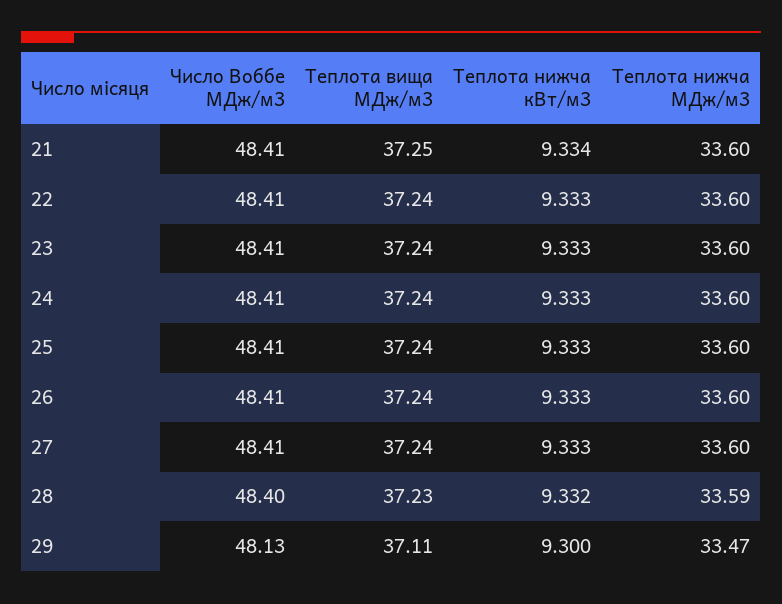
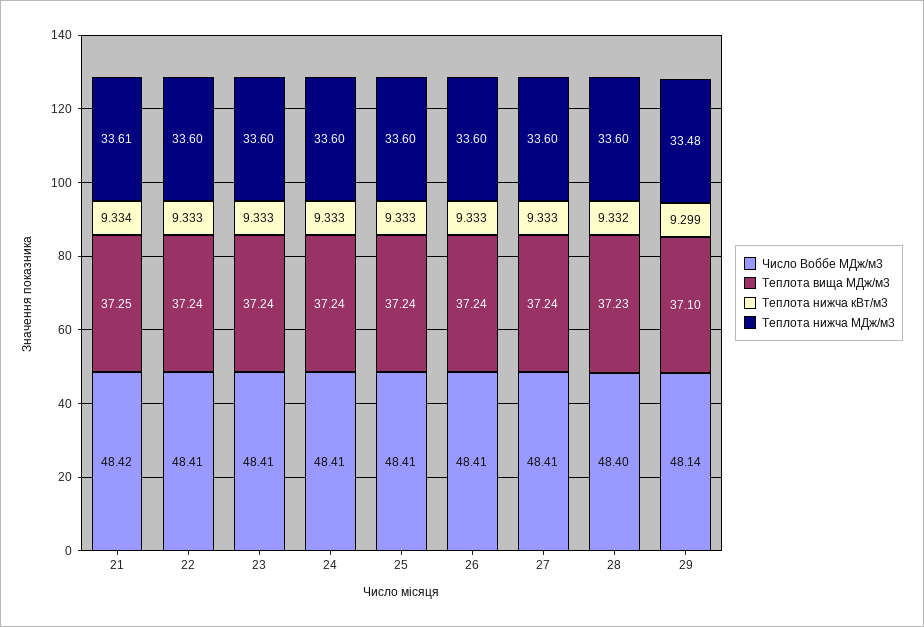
  {
    "Число Воббе МДж/м3": {
-     "21": 48.41,
+     "21": 48.42,
      "22": 48.41,
      "23": 48.41,
      "24": 48.41,
      "25": 48.41,
      "26": 48.41,
      "27": 48.41,
      "28": 48.4,
-     "29": 48.13
+     "29": 48.14
    },
    "Теплота вища МДж/м3": {
      "21": 37.25,
      "22": 37.24,
      "23": 37.24,
      "24": 37.24,
      "25": 37.24,
      "26": 37.24,
      "27": 37.24,
      "28": 37.23,
-     "29": 37.11
+     "29": 37.1
    },
    "Теплота нижча кВт/м3": {
      "21": 9.334,
      "22": 9.333,
      "23": 9.333,
      "24": 9.333,
      "25": 9.333,
      "26": 9.333,
      "27": 9.333,
      "28": 9.332,
-     "29": 9.3
+     "29": 9.299
    },
    "Теплота нижча МДж/м3": {
-     "21": 33.6,
+     "21": 33.61,
      "22": 33.6,
      "23": 33.6,
      "24": 33.6,
      "25": 33.6,
      "26": 33.6,
      "27": 33.6,
-     "28": 33.59,
+     "28": 33.6,
-     "29": 33.47
+     "29": 33.48
    }
  }

